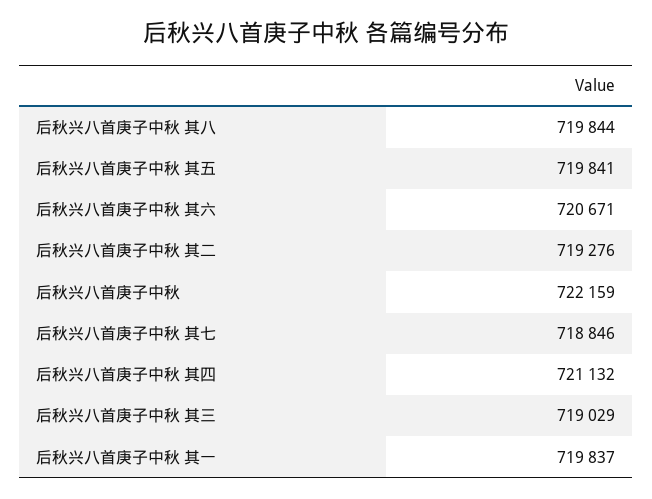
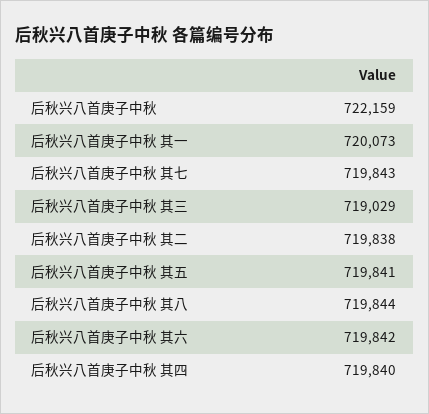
  {
    "后秋兴八首庚子中秋 其八": 719844,
    "后秋兴八首庚子中秋 其五": 719841,
-   "后秋兴八首庚子中秋 其六": 720671,
+   "后秋兴八首庚子中秋 其六": 719842,
-   "后秋兴八首庚子中秋 其二": 719276,
+   "后秋兴八首庚子中秋 其二": 719838,
    "后秋兴八首庚子中秋": 722159,
-   "后秋兴八首庚子中秋 其七": 718846,
+   "后秋兴八首庚子中秋 其七": 719843,
-   "后秋兴八首庚子中秋 其四": 721132,
+   "后秋兴八首庚子中秋 其四": 719840,
    "后秋兴八首庚子中秋 其三": 719029,
-   "后秋兴八首庚子中秋 其一": 719837
+   "后秋兴八首庚子中秋 其一": 720073
  }

